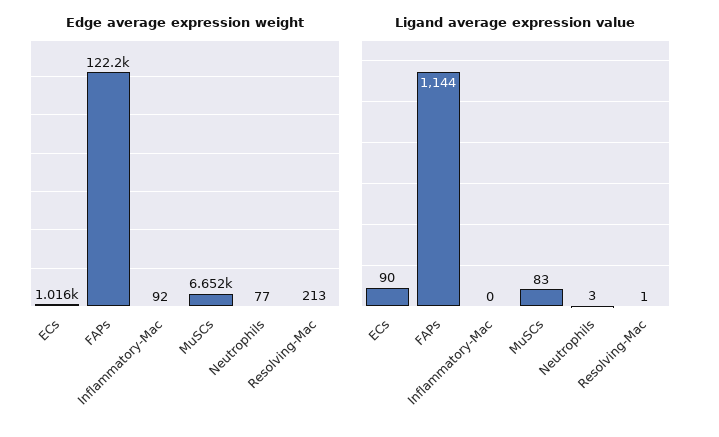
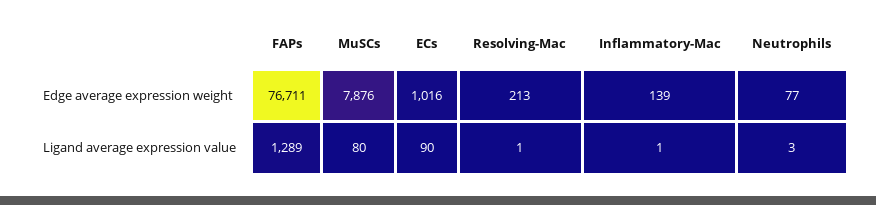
  {
    "Edge average expression weight": {
      "ECs": 1016,
-     "FAPs": 122200,
+     "FAPs": 76711,
-     "Inflammatory-Mac": 92,
+     "Inflammatory-Mac": 139,
-     "MuSCs": 6652,
+     "MuSCs": 7876,
      "Neutrophils": 77,
      "Resolving-Mac": 213
    },
    "Ligand average expression value": {
      "ECs": 90,
-     "FAPs": 1144,
+     "FAPs": 1289,
-     "Inflammatory-Mac": 0,
+     "Inflammatory-Mac": 1,
-     "MuSCs": 83,
+     "MuSCs": 80,
      "Neutrophils": 3,
      "Resolving-Mac": 1
    }
  }

